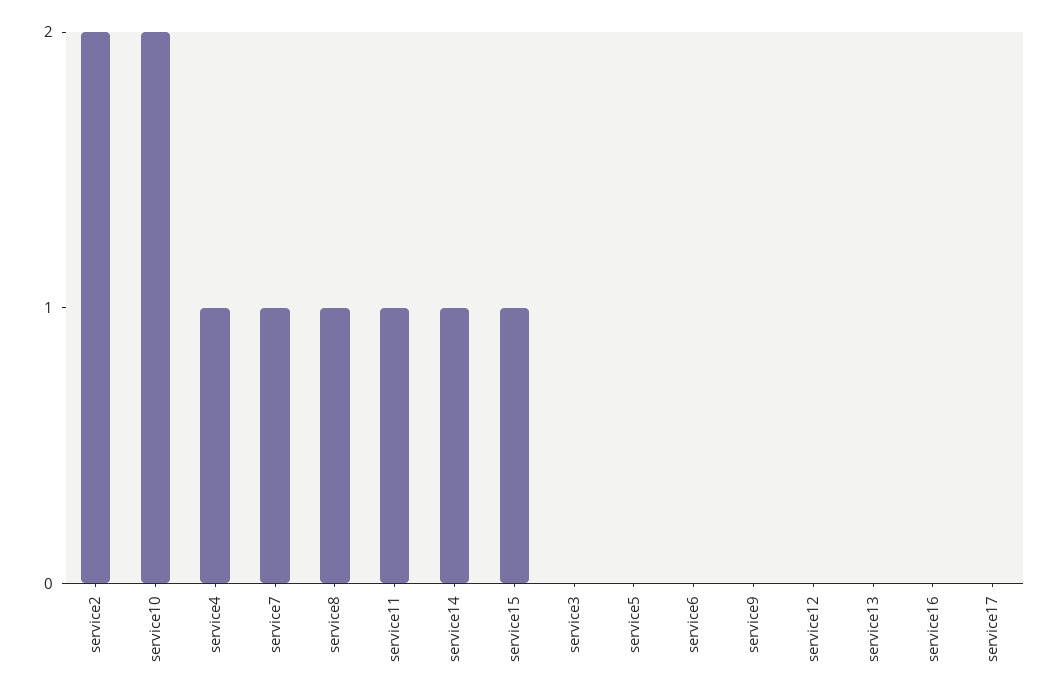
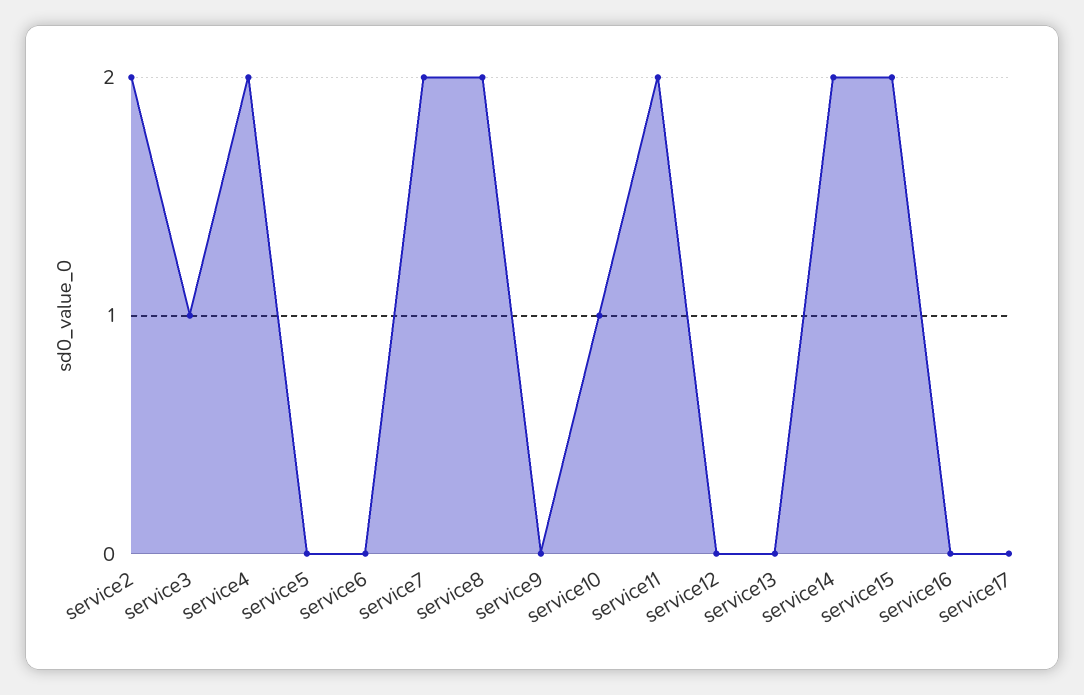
  {
    "service2": 2,
-   "service10": 2,
+   "service10": 1,
-   "service4": 1,
+   "service4": 2,
-   "service7": 1,
+   "service7": 2,
-   "service8": 1,
+   "service8": 2,
-   "service11": 1,
+   "service11": 2,
-   "service14": 1,
+   "service14": 2,
-   "service15": 1,
+   "service15": 2,
-   "service3": 0,
+   "service3": 1,
    "service5": 0,
    "service6": 0,
    "service9": 0,
    "service12": 0,
    "service13": 0,
    "service16": 0,
    "service17": 0
  }

